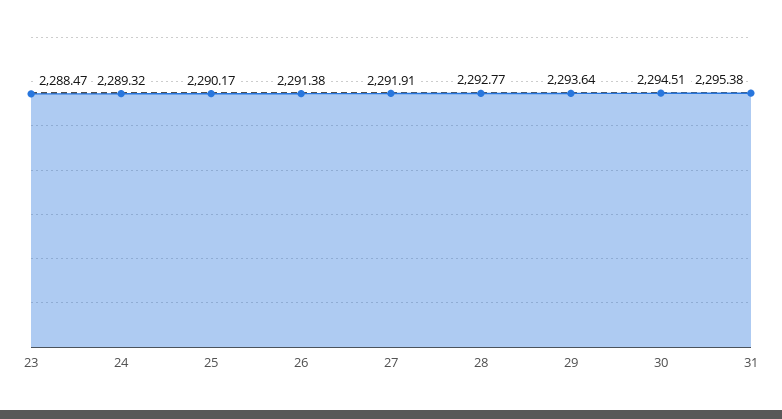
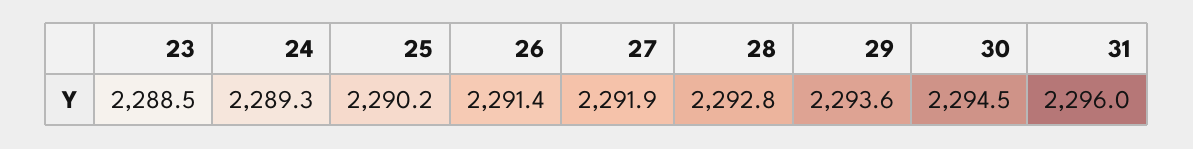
  {
    "23": 2288.47,
    "24": 2289.32,
    "25": 2290.17,
    "26": 2291.38,
    "27": 2291.91,
    "28": 2292.77,
    "29": 2293.64,
    "30": 2294.51,
-   "31": 2295.38
+   "31": 2296
  }

